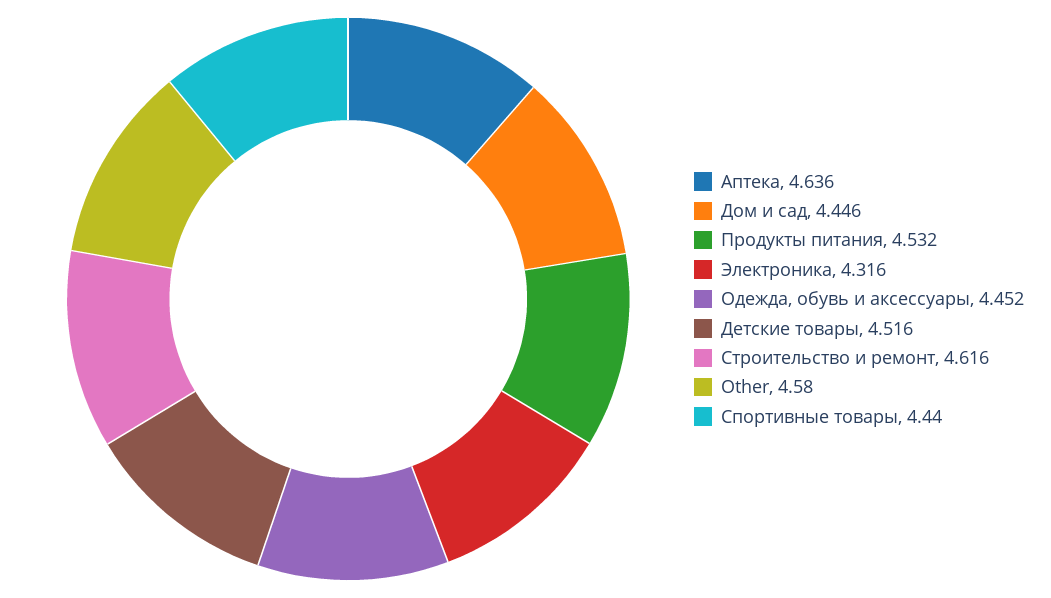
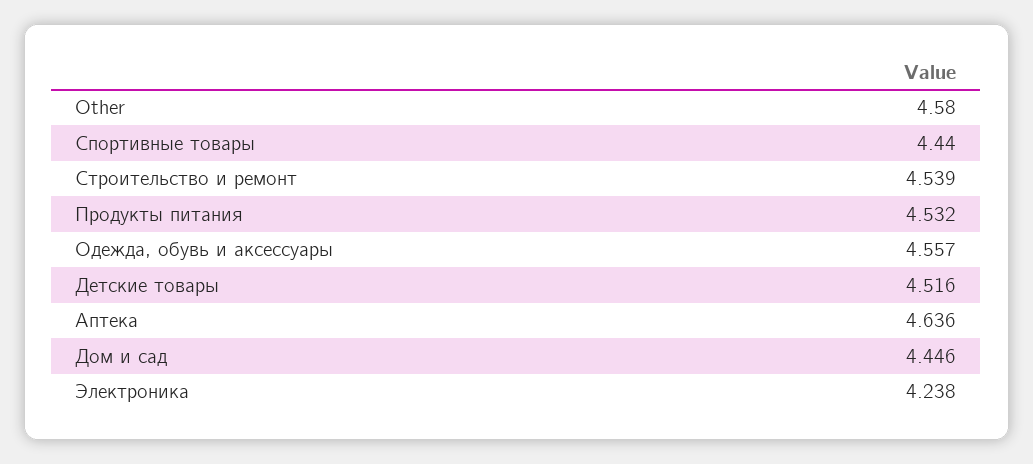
  {
    "Аптека": 4.636,
    "Дом и сад": 4.446,
    "Продукты питания": 4.532,
-   "Электроника": 4.316,
+   "Электроника": 4.238,
-   "Одежда, обувь и аксессуары": 4.452,
+   "Одежда, обувь и аксессуары": 4.557,
    "Детские товары": 4.516,
-   "Строительство и ремонт": 4.616,
+   "Строительство и ремонт": 4.539,
    "Other": 4.58,
    "Спортивные товары": 4.44
  }

